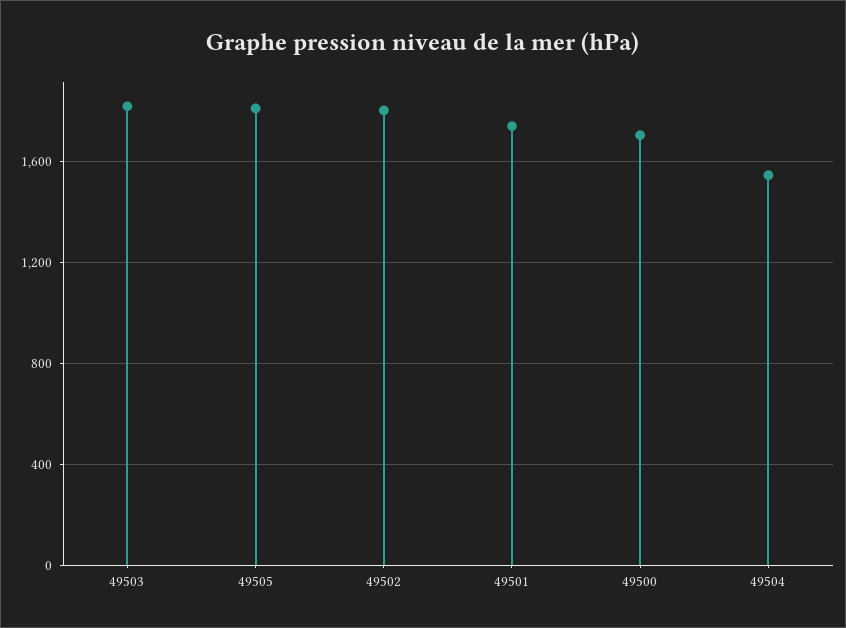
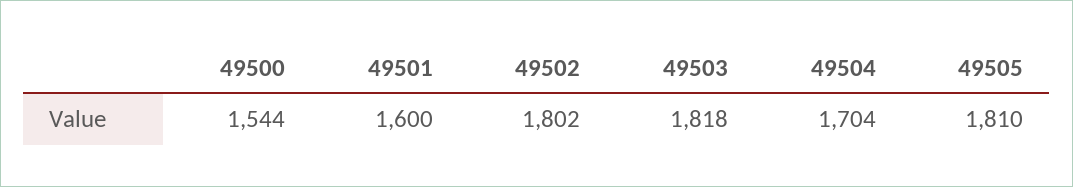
  {
    "49503": 1818,
    "49505": 1810,
    "49502": 1802,
-   "49501": 1750,
+   "49501": 1600,
-   "49500": 1700,
+   "49500": 1544,
-   "49504": 1550
+   "49504": 1704
  }

